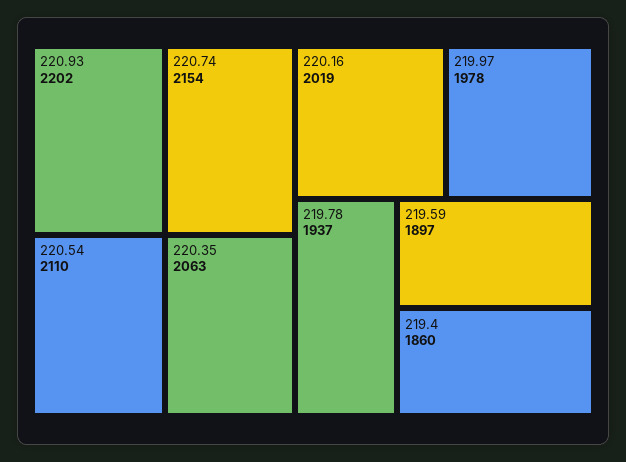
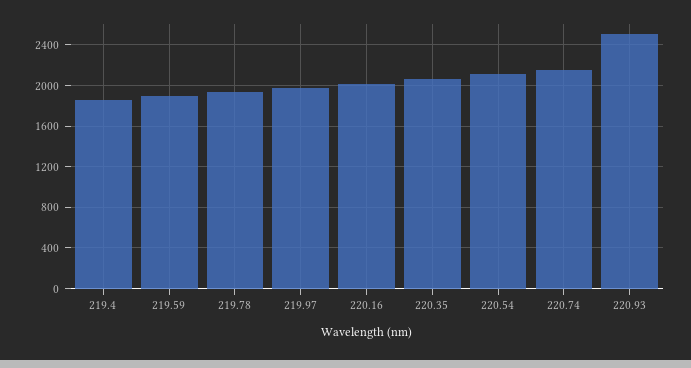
  {
-   "220.93": 2202,
+   "220.93": 2500,
    "220.74": 2154,
    "220.54": 2110,
    "220.35": 2063,
    "220.16": 2019,
    "219.97": 1978,
    "219.78": 1937,
    "219.59": 1897,
    "219.4": 1860
  }

